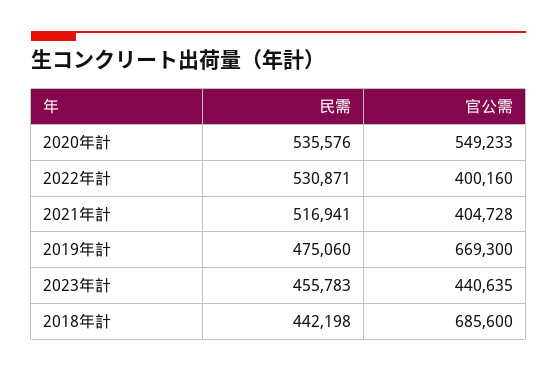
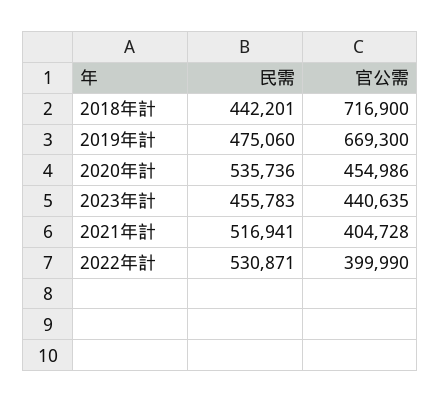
  {
    "民需": {
-     "2020年計": 535576,
+     "2020年計": 535736,
      "2022年計": 530871,
      "2021年計": 516941,
      "2019年計": 475060,
      "2023年計": 455783,
-     "2018年計": 442198
+     "2018年計": 442201
    },
    "官公需": {
-     "2020年計": 549233,
+     "2020年計": 454986,
-     "2022年計": 400160,
+     "2022年計": 399990,
      "2021年計": 404728,
      "2019年計": 669300,
      "2023年計": 440635,
-     "2018年計": 685600
+     "2018年計": 716900
    }
  }

